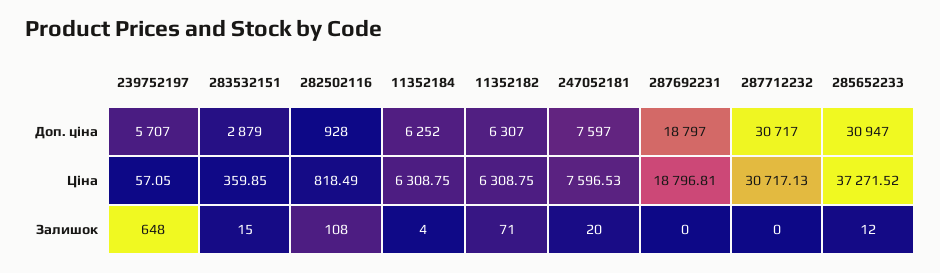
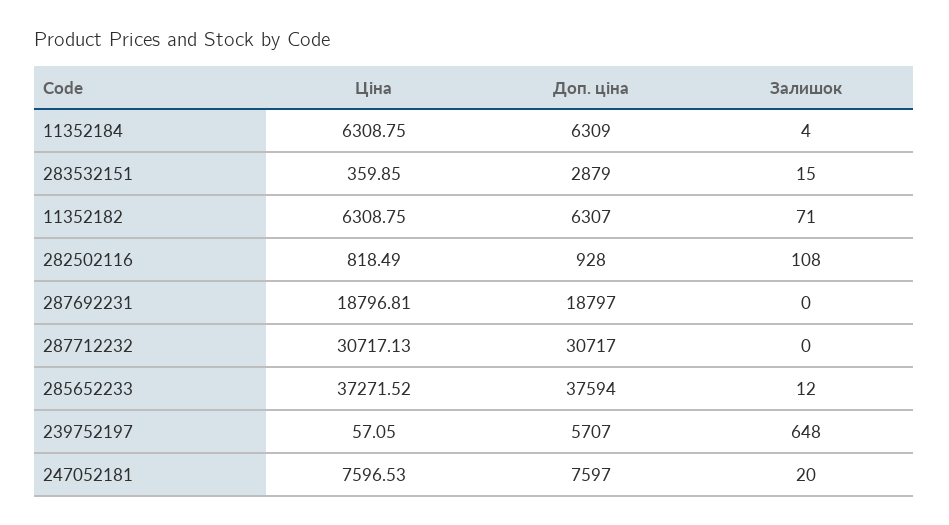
  {
    "239752197": {
      "Доп. ціна": 5707,
      "Ціна": 57.05,
      "Залишок": 648
    },
    "283532151": {
      "Доп. ціна": 2879,
      "Ціна": 359.85,
      "Залишок": 15
    },
    "282502116": {
      "Доп. ціна": 928,
      "Ціна": 818.49,
      "Залишок": 108
    },
    "11352184": {
-     "Доп. ціна": 6252,
+     "Доп. ціна": 6309,
      "Ціна": 6308.75,
      "Залишок": 4
    },
    "11352182": {
      "Доп. ціна": 6307,
      "Ціна": 6308.75,
      "Залишок": 71
    },
    "247052181": {
      "Доп. ціна": 7597,
      "Ціна": 7596.53,
      "Залишок": 20
    },
    "287692231": {
      "Доп. ціна": 18797,
      "Ціна": 18796.81,
      "Залишок": 0
    },
    "287712232": {
      "Доп. ціна": 30717,
      "Ціна": 30717.13,
      "Залишок": 0
    },
    "285652233": {
-     "Доп. ціна": 30947,
+     "Доп. ціна": 37594,
      "Ціна": 37271.52,
      "Залишок": 12
    }
  }

